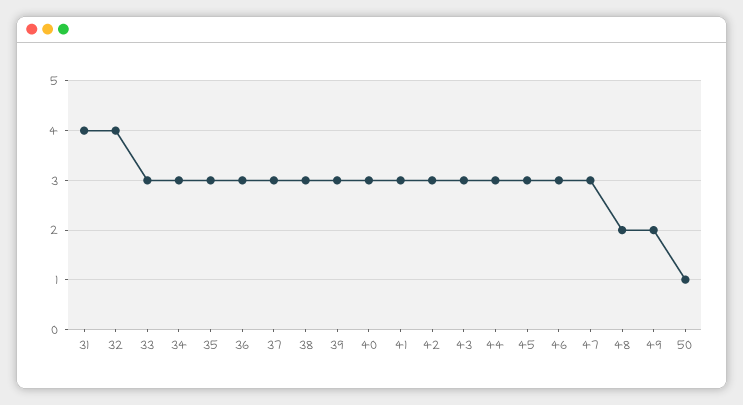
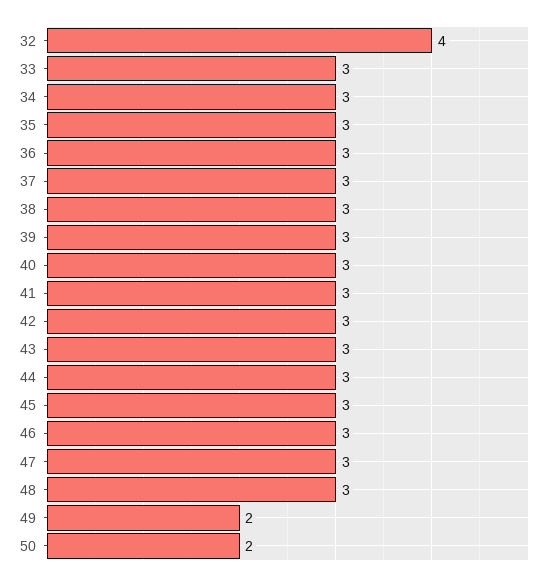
  {
-   "31": 4,
    "32": 4,
    "33": 3,
    "34": 3,
    "35": 3,
    "36": 3,
    "37": 3,
    "38": 3,
    "39": 3,
    "40": 3,
    "41": 3,
    "42": 3,
    "43": 3,
    "44": 3,
    "45": 3,
    "46": 3,
    "47": 3,
-   "48": 2,
+   "48": 3,
    "49": 2,
-   "50": 1
+   "50": 2
  }

